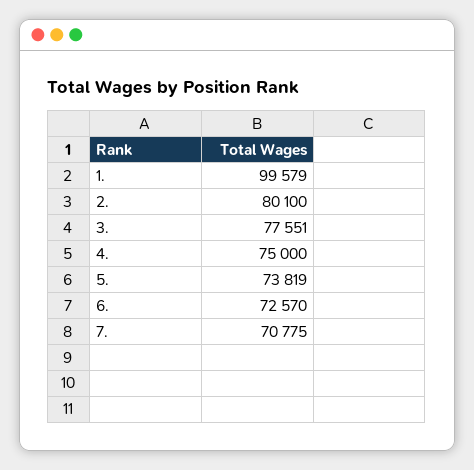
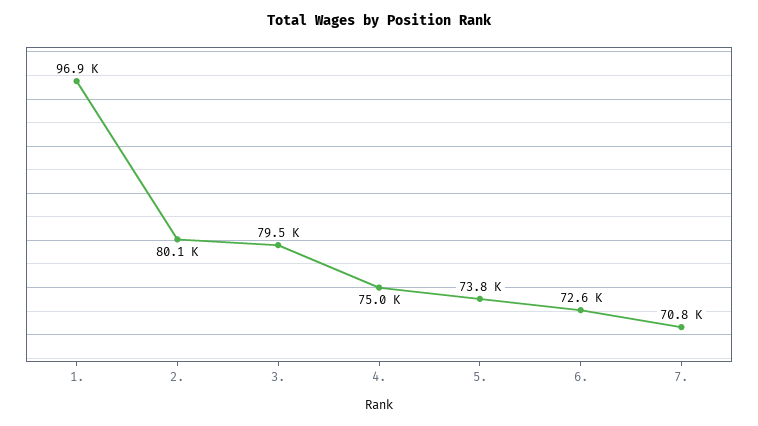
  {
-   "1.": 99579,
+   "1.": 96900,
    "2.": 80100,
-   "3.": 77551,
+   "3.": 79500,
    "4.": 75000,
    "5.": 73819,
    "6.": 72570,
    "7.": 70775
  }

